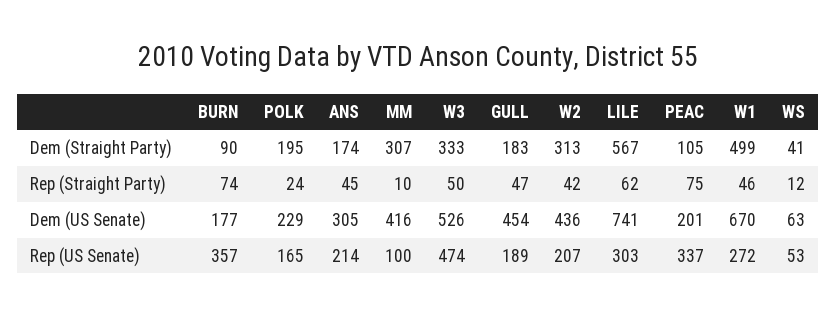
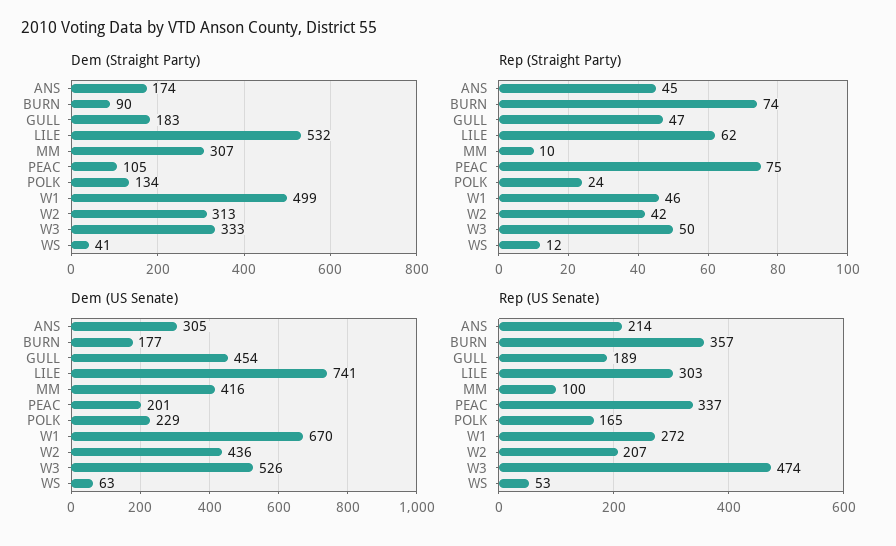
  {
    "Dem (Straight Party)": {
      "BURN": 90,
-     "POLK": 195,
+     "POLK": 134,
      "ANS": 174,
      "MM": 307,
      "W3": 333,
      "GULL": 183,
      "W2": 313,
-     "LILE": 567,
+     "LILE": 532,
      "PEAC": 105,
      "W1": 499,
      "WS": 41
    },
    "Rep (Straight Party)": {
      "BURN": 74,
      "POLK": 24,
      "ANS": 45,
      "MM": 10,
      "W3": 50,
      "GULL": 47,
      "W2": 42,
      "LILE": 62,
      "PEAC": 75,
      "W1": 46,
      "WS": 12
    },
    "Dem (US Senate)": {
      "BURN": 177,
      "POLK": 229,
      "ANS": 305,
      "MM": 416,
      "W3": 526,
      "GULL": 454,
      "W2": 436,
      "LILE": 741,
      "PEAC": 201,
      "W1": 670,
      "WS": 63
    },
    "Rep (US Senate)": {
      "BURN": 357,
      "POLK": 165,
      "ANS": 214,
      "MM": 100,
      "W3": 474,
      "GULL": 189,
      "W2": 207,
      "LILE": 303,
      "PEAC": 337,
      "W1": 272,
      "WS": 53
    }
  }

